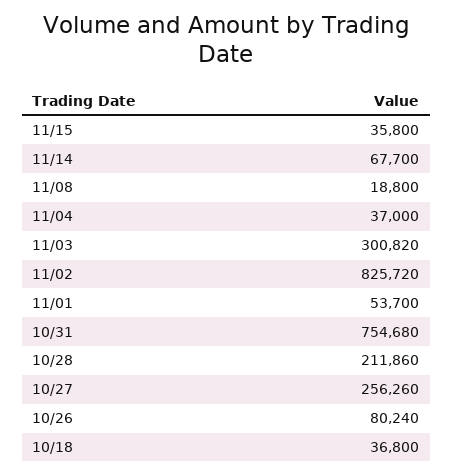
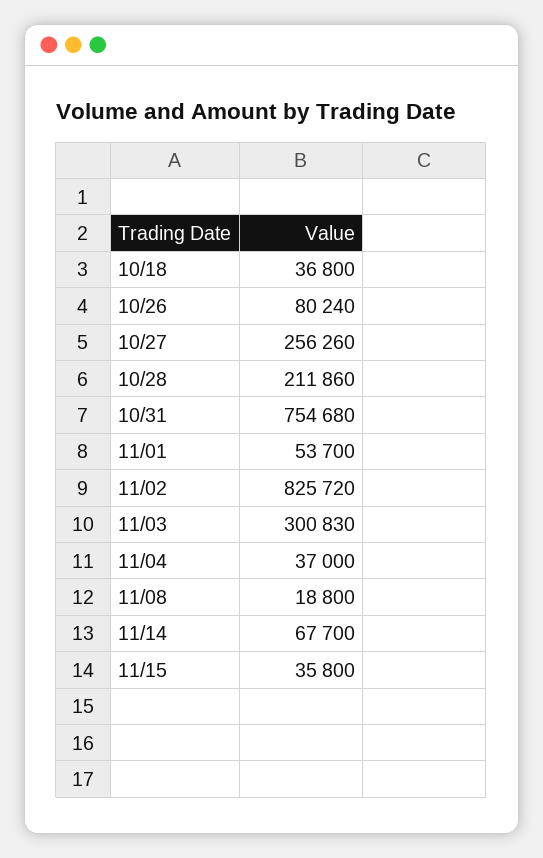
  {
    "11/15": 35800,
    "11/14": 67700,
    "11/08": 18800,
    "11/04": 37000,
-   "11/03": 300820,
+   "11/03": 300830,
    "11/02": 825720,
    "11/01": 53700,
    "10/31": 754680,
    "10/28": 211860,
    "10/27": 256260,
    "10/26": 80240,
    "10/18": 36800
  }

